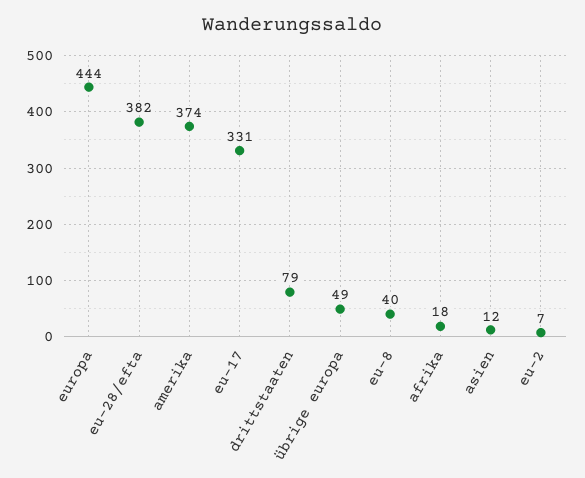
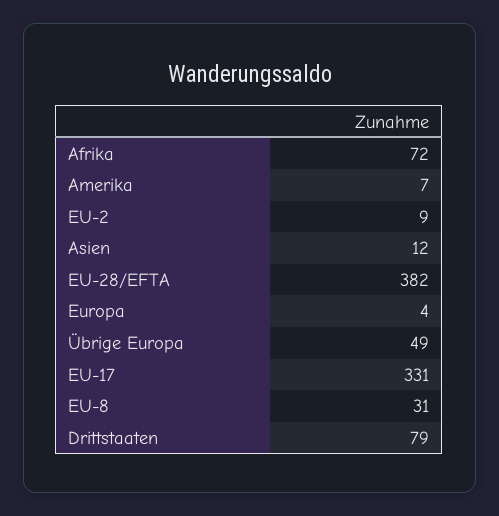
  {
-   "europa": 444,
+   "europa": 4,
    "eu-28/efta": 382,
-   "amerika": 374,
+   "amerika": 7,
    "eu-17": 331,
    "drittstaaten": 79,
    "übrige europa": 49,
-   "eu-8": 40,
+   "eu-8": 31,
-   "afrika": 18,
+   "afrika": 72,
    "asien": 12,
-   "eu-2": 7
+   "eu-2": 9
  }

